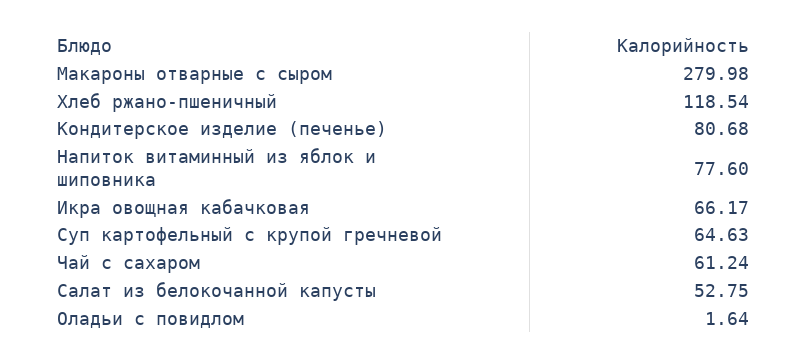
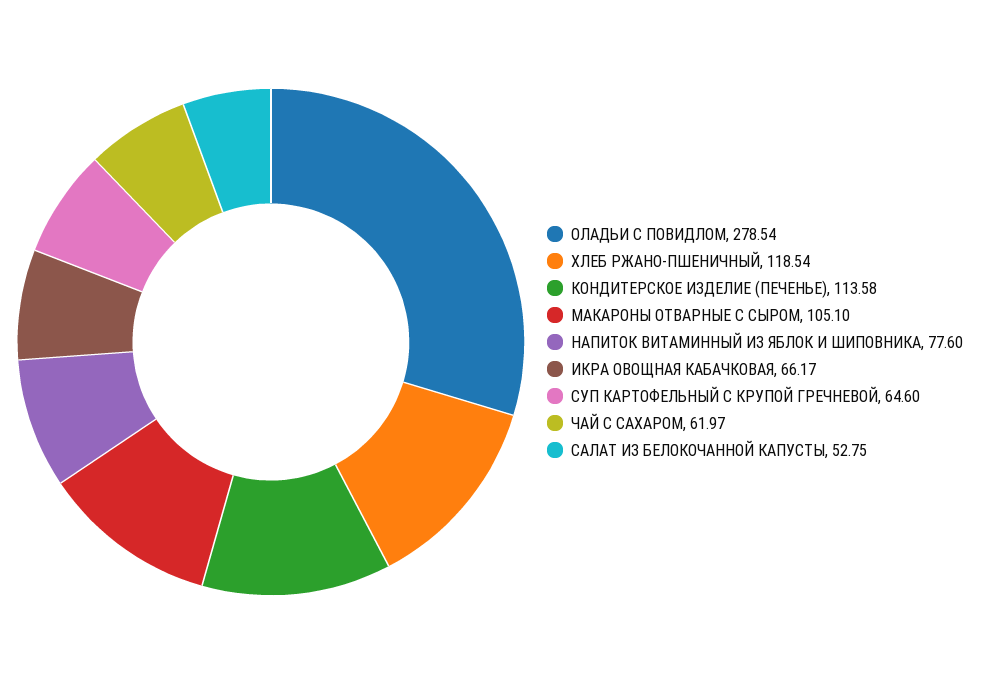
  {
-   "Макароны отварные с сыром": 279.98,
+   "Макароны отварные с сыром": 105.1,
    "Хлеб ржано-пшеничный": 118.54,
-   "Кондитерское изделие (печенье)": 80.68,
+   "Кондитерское изделие (печенье)": 113.58,
    "Напиток витаминный из яблок и шиповника": 77.6,
    "Икра овощная кабачковая": 66.17,
-   "Суп картофельный с крупой гречневой": 64.63,
+   "Суп картофельный с крупой гречневой": 64.6,
-   "Чай с сахаром": 61.24,
+   "Чай с сахаром": 61.97,
    "Салат из белокочанной капусты": 52.75,
-   "Оладьи с повидлом": 1.64
+   "Оладьи с повидлом": 278.54
  }

